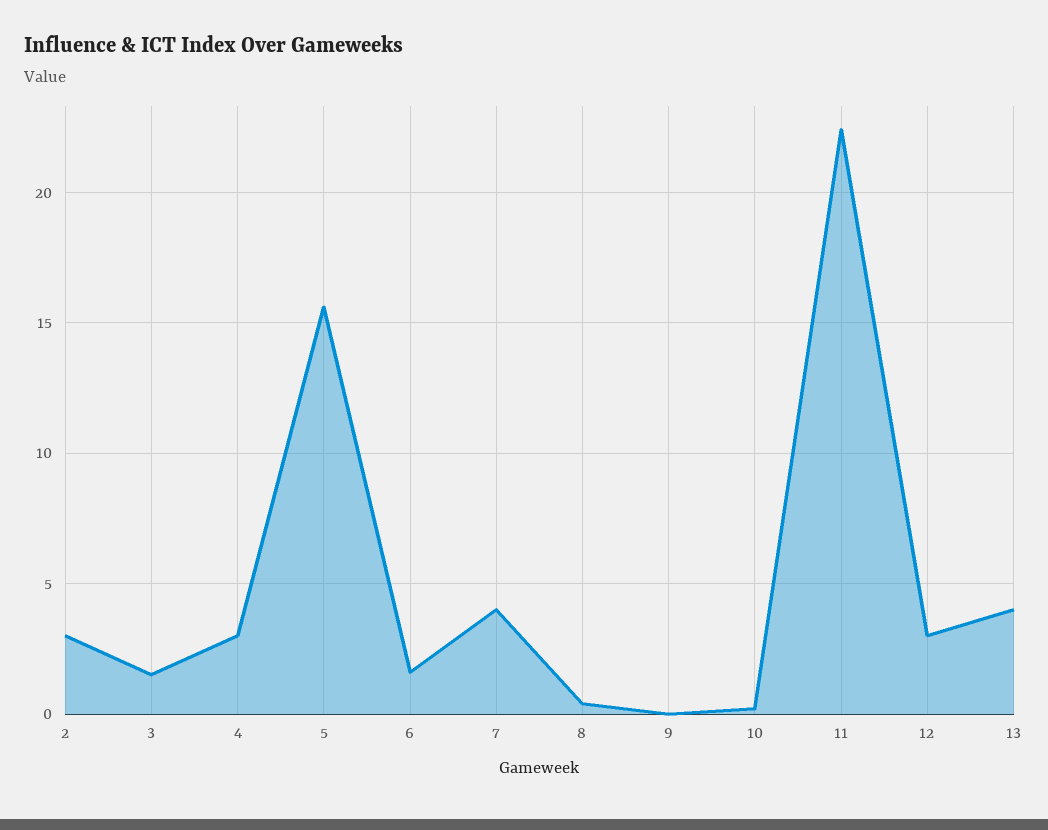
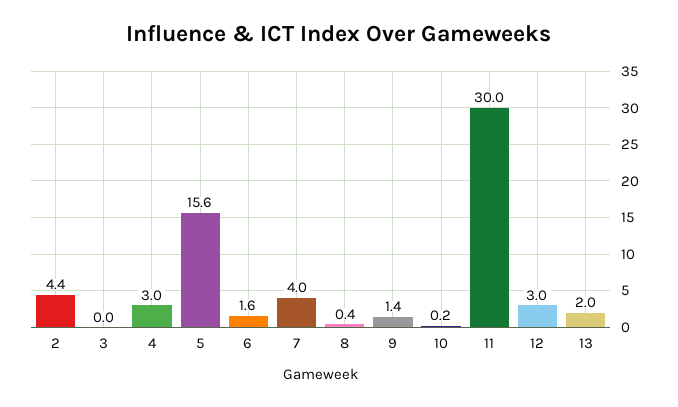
  {
-   "2": 3,
+   "2": 4.4,
-   "3": 1.5,
+   "3": 0,
    "4": 3,
    "5": 15.6,
    "6": 1.6,
    "7": 4,
    "8": 0.4,
-   "9": 0,
+   "9": 1.4,
    "10": 0.2,
-   "11": 22.5,
+   "11": 30,
    "12": 3,
-   "13": 4
+   "13": 2
  }

